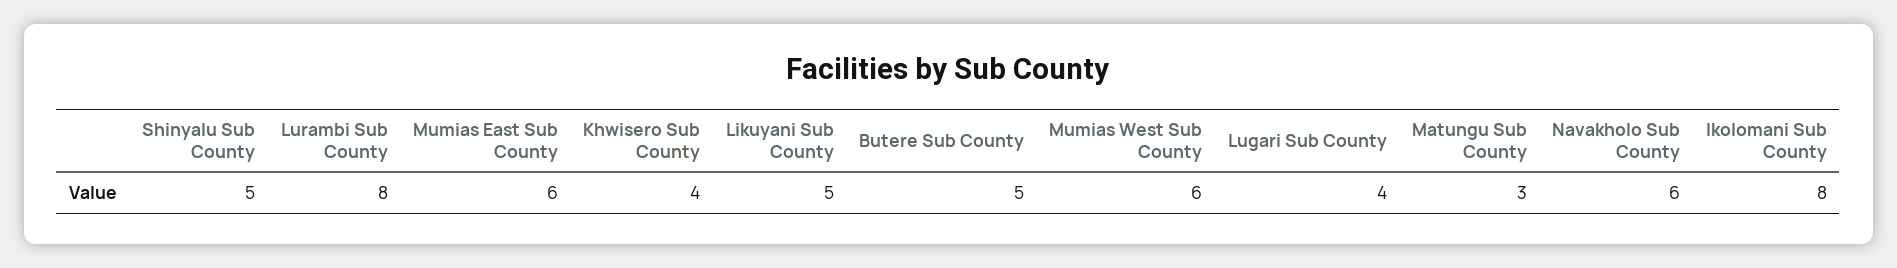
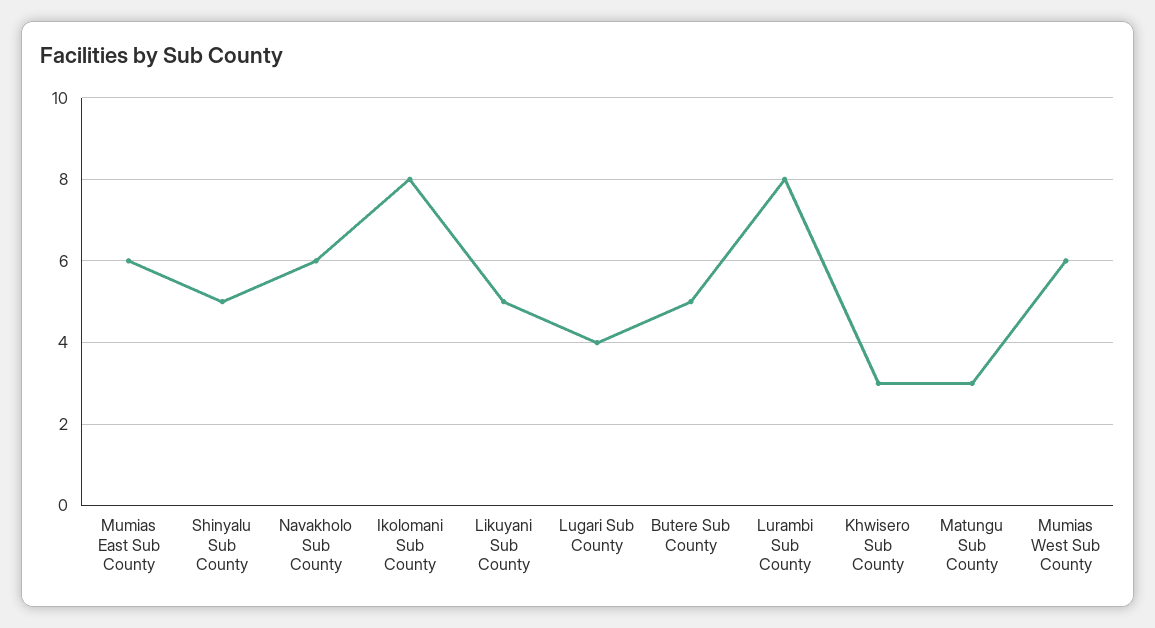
  {
    "Shinyalu Sub County": 5,
    "Lurambi Sub County": 8,
    "Mumias East Sub County": 6,
-   "Khwisero Sub County": 4,
+   "Khwisero Sub County": 3,
    "Likuyani Sub County": 5,
    "Butere Sub County": 5,
    "Mumias West Sub County": 6,
    "Lugari Sub County": 4,
    "Matungu Sub County": 3,
    "Navakholo Sub County": 6,
    "Ikolomani Sub County": 8
  }

